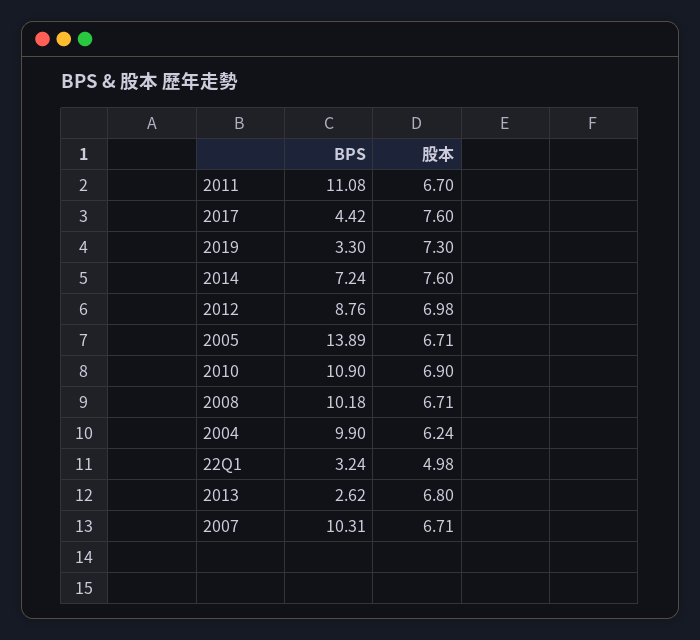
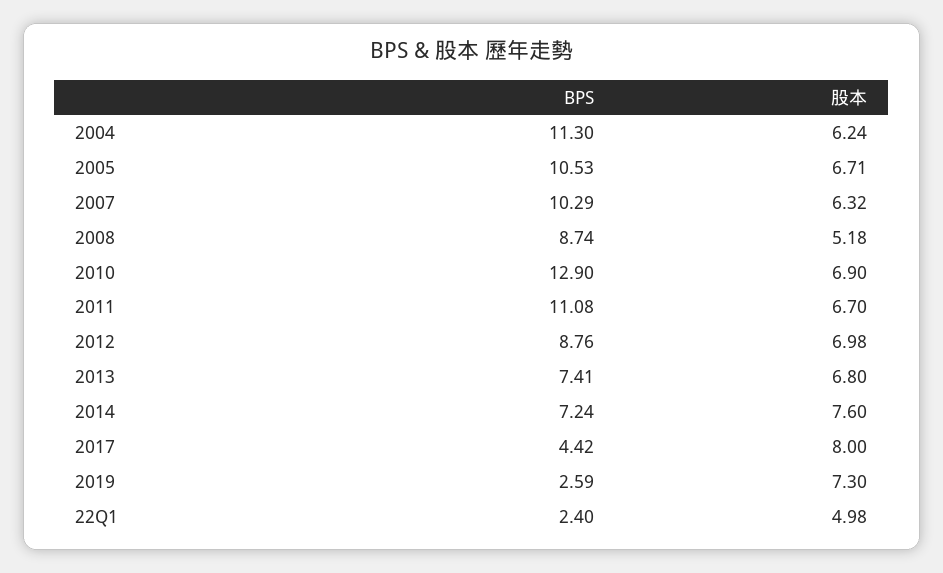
  {
    "BPS": {
      "2011": 11.08,
      "2017": 4.42,
-     "2019": 3.3,
+     "2019": 2.59,
      "2014": 7.24,
      "2012": 8.76,
-     "2005": 13.89,
+     "2005": 10.53,
-     "2010": 10.9,
+     "2010": 12.9,
-     "2008": 10.18,
+     "2008": 8.74,
-     "2004": 9.9,
+     "2004": 11.3,
-     "22Q1": 3.24,
+     "22Q1": 2.4,
-     "2013": 2.62,
+     "2013": 7.41,
-     "2007": 10.31
+     "2007": 10.29
    },
    "股本": {
      "2011": 6.7,
-     "2017": 7.6,
+     "2017": 8,
      "2019": 7.3,
      "2014": 7.6,
      "2012": 6.98,
      "2005": 6.71,
      "2010": 6.9,
-     "2008": 6.71,
+     "2008": 5.18,
      "2004": 6.24,
      "22Q1": 4.98,
      "2013": 6.8,
-     "2007": 6.71
+     "2007": 6.32
    }
  }

